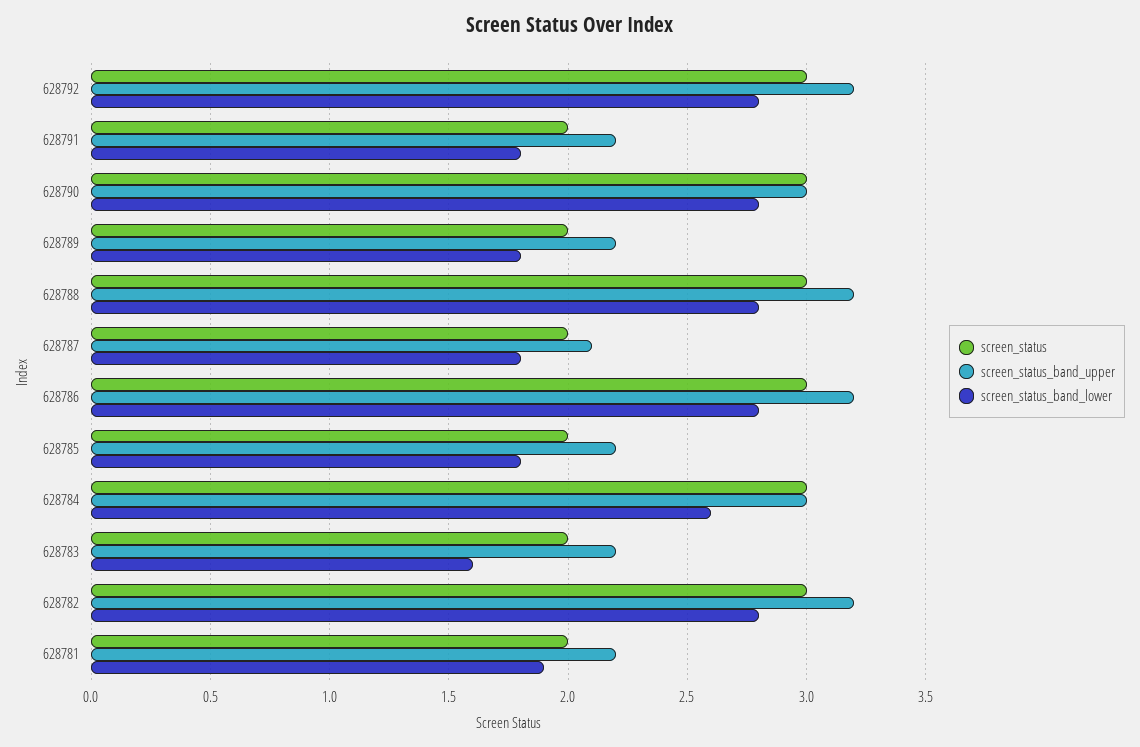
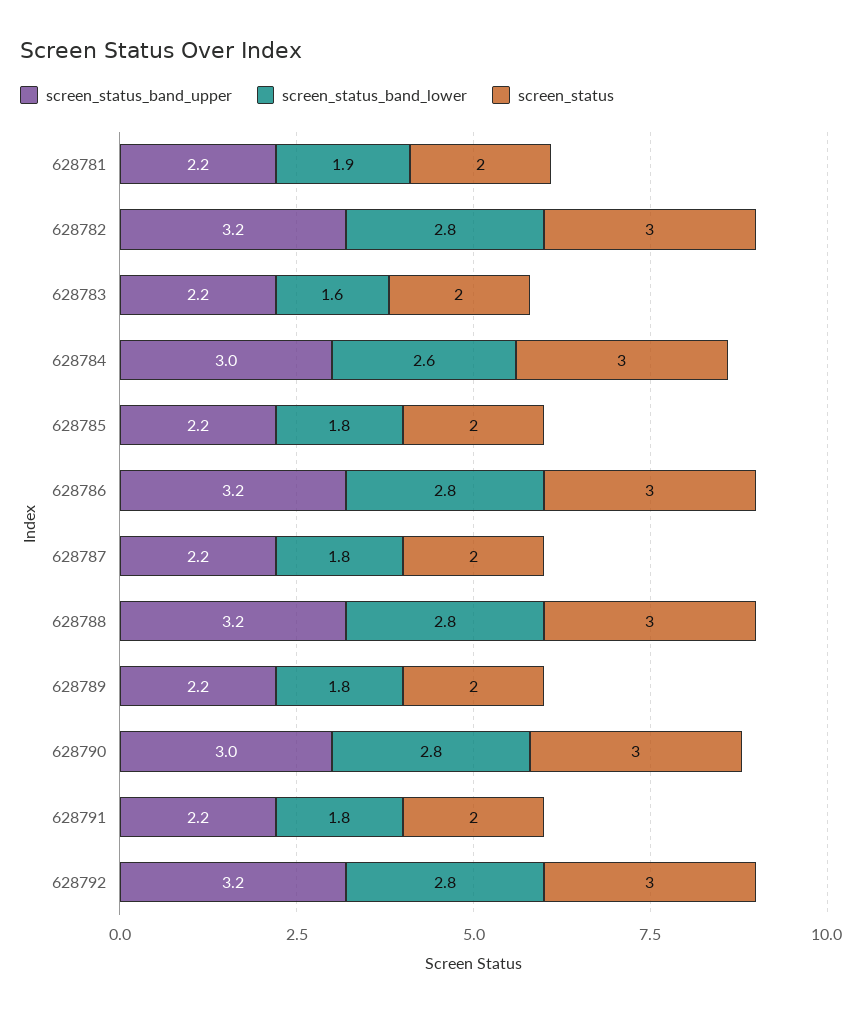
  {
    "screen_status": {
      "628792": 3,
      "628791": 2,
      "628790": 3,
      "628789": 2,
      "628788": 3,
      "628787": 2,
      "628786": 3,
      "628785": 2,
      "628784": 3,
      "628783": 2,
      "628782": 3,
      "628781": 2
    },
    "screen_status_band_upper": {
      "628792": 3.2,
      "628791": 2.2,
      "628790": 3,
      "628789": 2.2,
      "628788": 3.2,
-     "628787": 2.1,
+     "628787": 2.2,
      "628786": 3.2,
      "628785": 2.2,
      "628784": 3,
      "628783": 2.2,
      "628782": 3.2,
      "628781": 2.2
    },
    "screen_status_band_lower": {
      "628792": 2.8,
      "628791": 1.8,
      "628790": 2.8,
      "628789": 1.8,
      "628788": 2.8,
      "628787": 1.8,
      "628786": 2.8,
      "628785": 1.8,
      "628784": 2.6,
      "628783": 1.6,
      "628782": 2.8,
      "628781": 1.9
    }
  }

